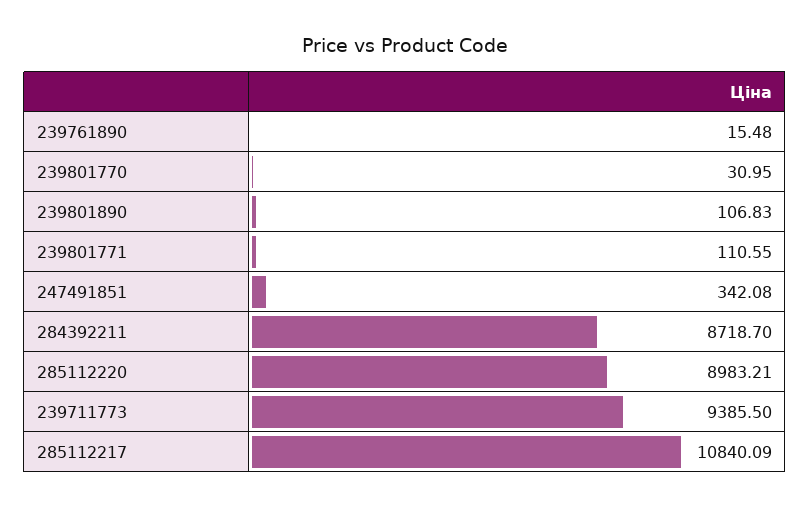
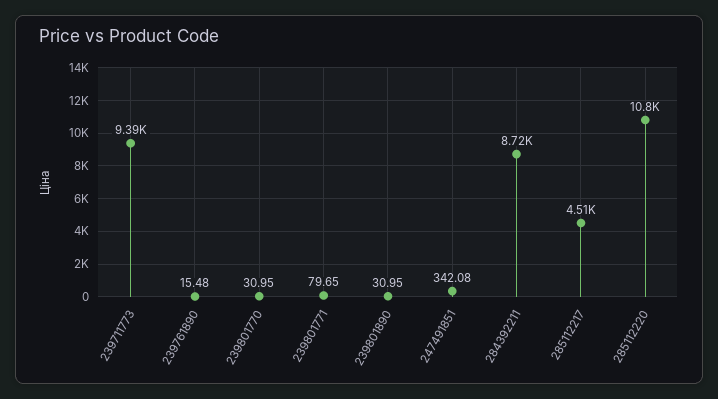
  {
    "239761890": 15.48,
    "239801770": 30.95,
-   "239801890": 106.83,
+   "239801890": 30.95,
-   "239801771": 110.55,
+   "239801771": 79.65,
    "247491851": 342.08,
    "284392211": 8718.7,
-   "285112220": 8983.21,
+   "285112220": 10800,
    "239711773": 9385.5,
-   "285112217": 10840.09
+   "285112217": 4510
  }

